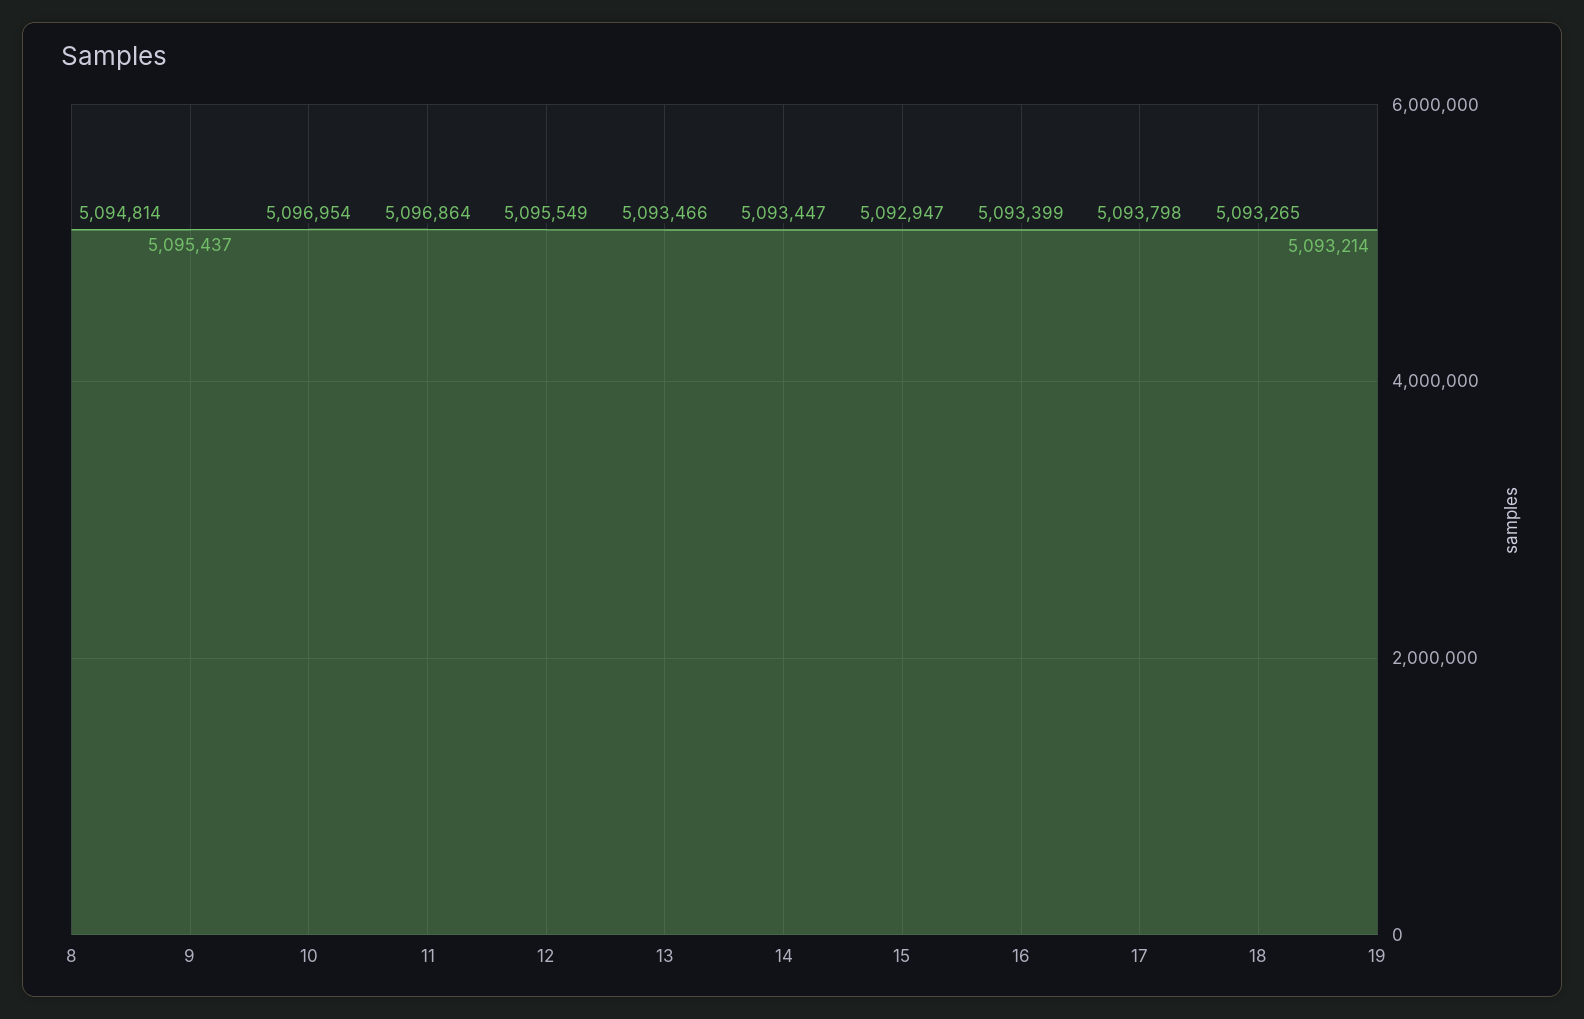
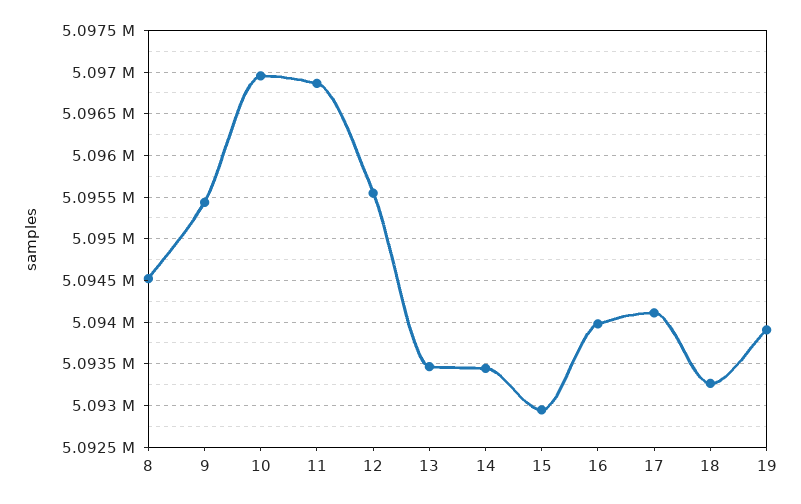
  {
-   "8": 5094814,
+   "8": 5094500,
    "9": 5095437,
    "10": 5096954,
    "11": 5096864,
    "12": 5095549,
    "13": 5093466,
    "14": 5093447,
    "15": 5092947,
-   "16": 5093399,
+   "16": 5094000,
-   "17": 5093798,
+   "17": 5094100,
    "18": 5093265,
-   "19": 5093214
+   "19": 5093900
  }

